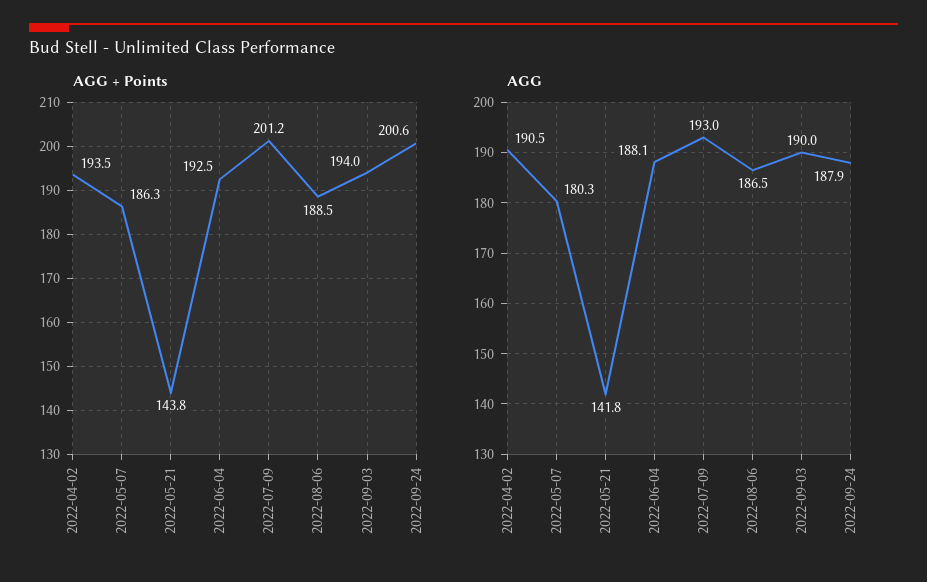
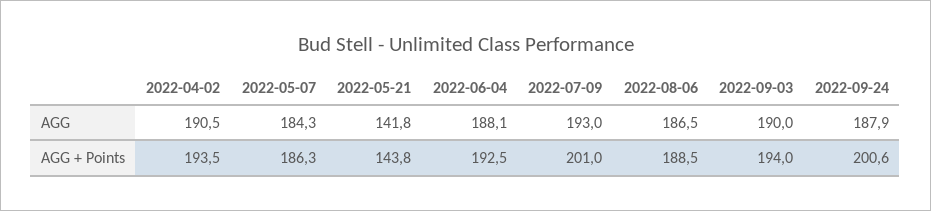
  {
    "AGG + Points": {
      "2022-04-02": 193.5,
      "2022-05-07": 186.3,
      "2022-05-21": 143.8,
      "2022-06-04": 192.5,
-     "2022-07-09": 201.2,
+     "2022-07-09": 201,
      "2022-08-06": 188.5,
      "2022-09-03": 194,
      "2022-09-24": 200.6
    },
    "AGG": {
      "2022-04-02": 190.5,
-     "2022-05-07": 180.3,
+     "2022-05-07": 184.3,
      "2022-05-21": 141.8,
      "2022-06-04": 188.1,
      "2022-07-09": 193,
      "2022-08-06": 186.5,
      "2022-09-03": 190,
      "2022-09-24": 187.9
    }
  }

